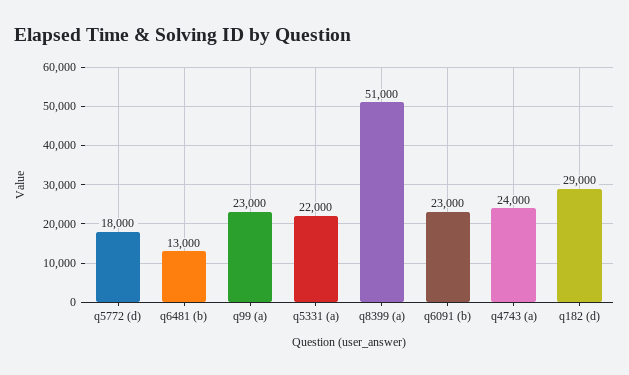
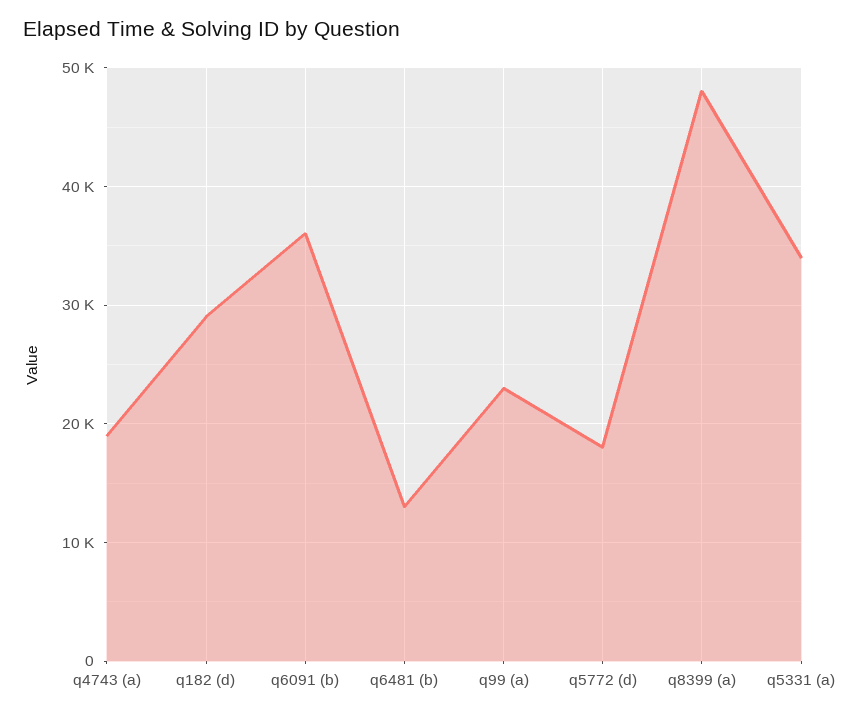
  {
    "q5772 (d)": 18000,
    "q6481 (b)": 13000,
    "q99 (a)": 23000,
-   "q5331 (a)": 22000,
+   "q5331 (a)": 34000,
-   "q8399 (a)": 51000,
+   "q8399 (a)": 48000,
-   "q6091 (b)": 23000,
+   "q6091 (b)": 36000,
-   "q4743 (a)": 24000,
+   "q4743 (a)": 19000,
    "q182 (d)": 29000
  }

